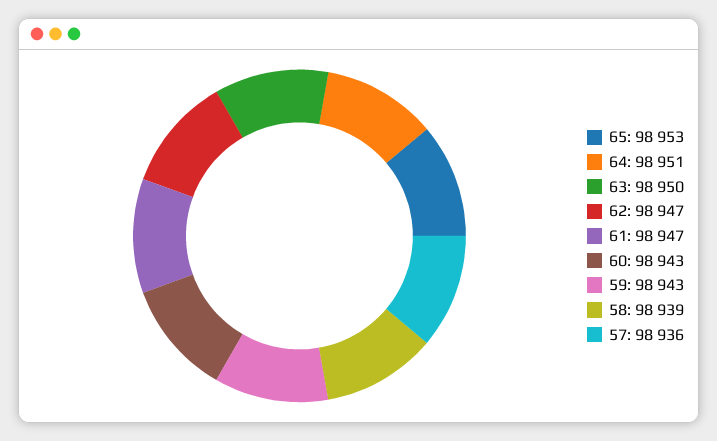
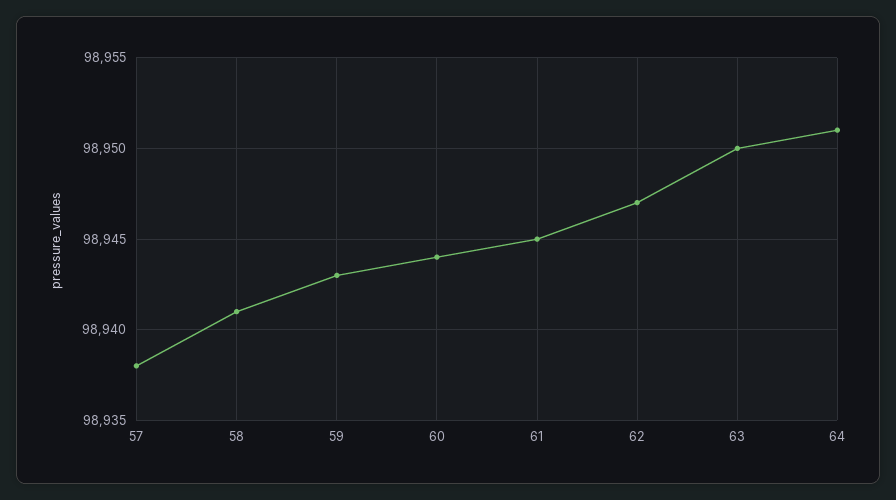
  {
-   "65": 98953,
    "64": 98951,
    "63": 98950,
    "62": 98947,
-   "61": 98947,
+   "61": 98945,
-   "60": 98943,
+   "60": 98944,
    "59": 98943,
-   "58": 98939,
+   "58": 98941,
-   "57": 98936
+   "57": 98938
  }

